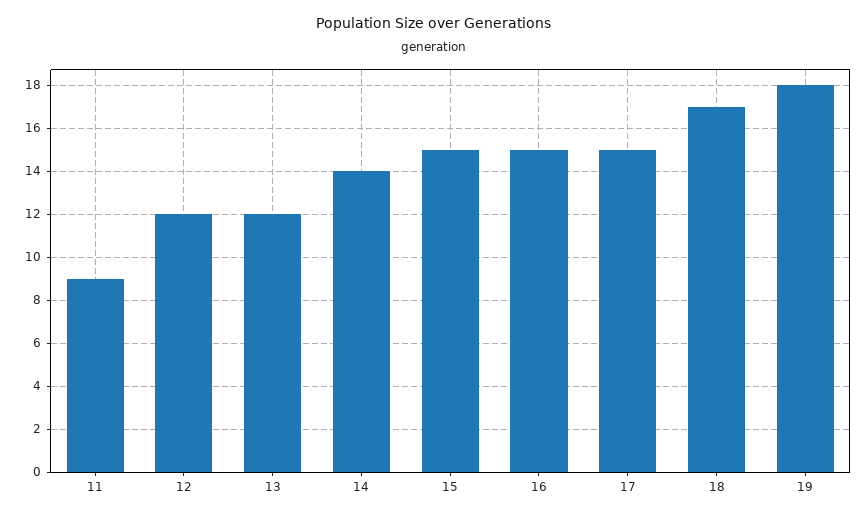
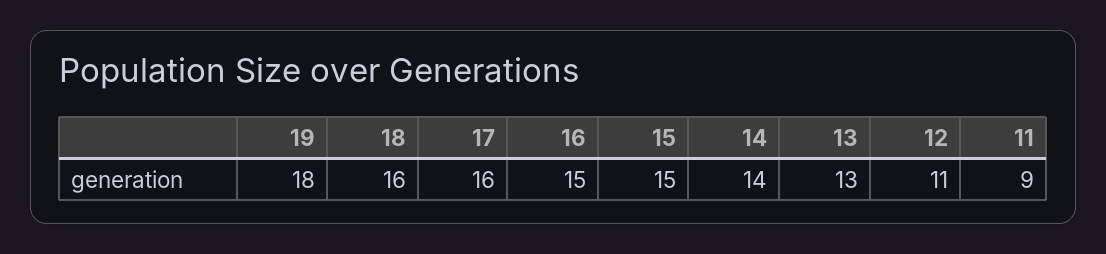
  {
    "11": 9,
-   "12": 12,
+   "12": 11,
-   "13": 12,
+   "13": 13,
    "14": 14,
    "15": 15,
    "16": 15,
-   "17": 15,
+   "17": 16,
-   "18": 17,
+   "18": 16,
    "19": 18
  }

